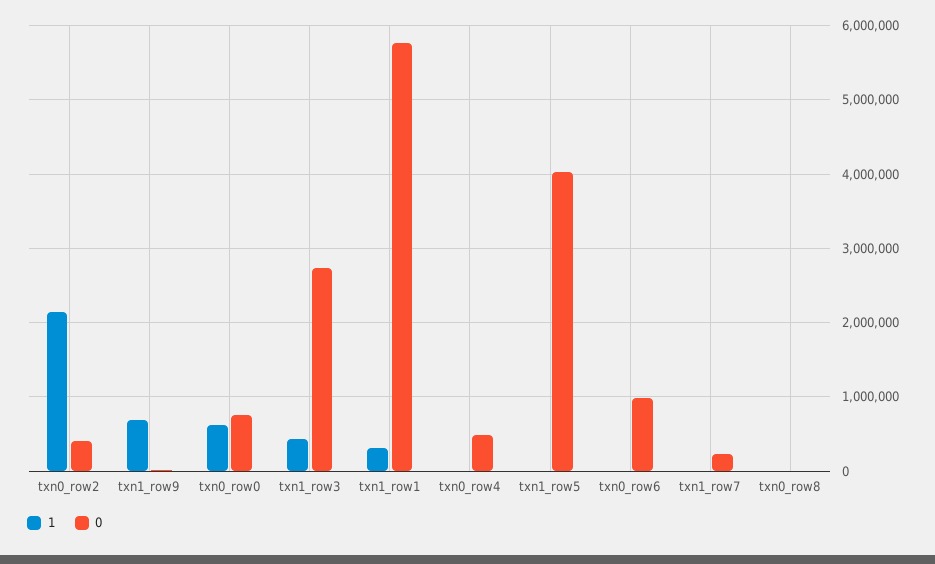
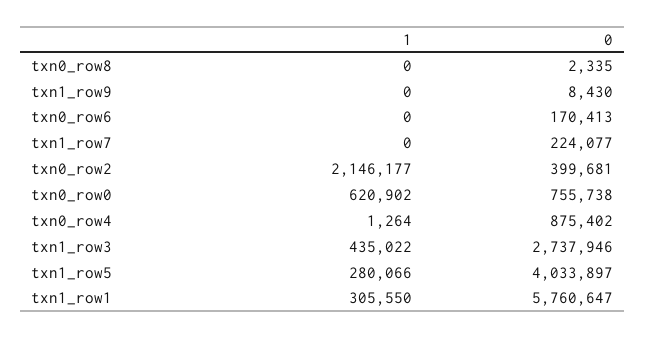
  {
    "1": {
      "txn0_row2": 2146177,
-     "txn1_row9": 700000,
+     "txn1_row9": 0,
      "txn0_row0": 620902,
      "txn1_row3": 435022,
      "txn1_row1": 305550,
      "txn0_row4": 1264,
-     "txn1_row5": 0,
+     "txn1_row5": 280066,
      "txn0_row6": 0,
      "txn1_row7": 0,
      "txn0_row8": 0
    },
    "0": {
      "txn0_row2": 399681,
      "txn1_row9": 8430,
      "txn0_row0": 755738,
      "txn1_row3": 2737946,
      "txn1_row1": 5760647,
-     "txn0_row4": 500000,
+     "txn0_row4": 875402,
      "txn1_row5": 4033897,
-     "txn0_row6": 1000000,
+     "txn0_row6": 170413,
      "txn1_row7": 224077,
      "txn0_row8": 2335
    }
  }

